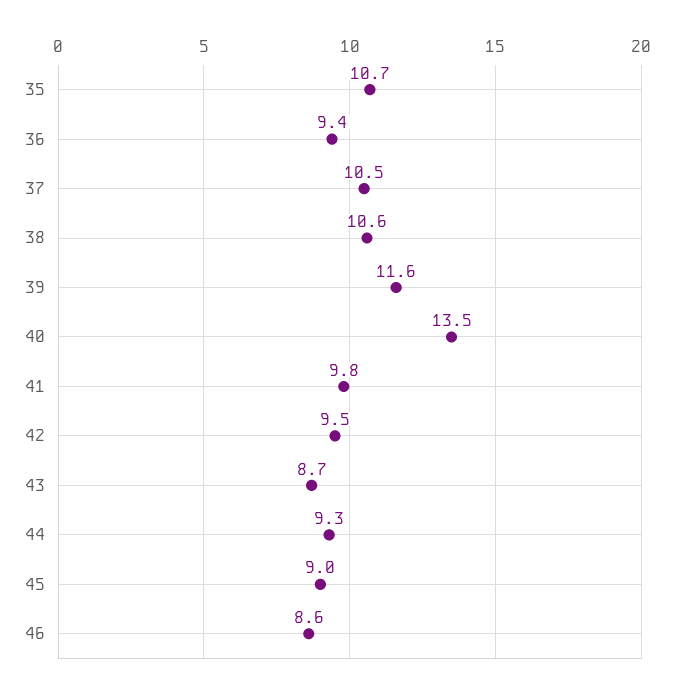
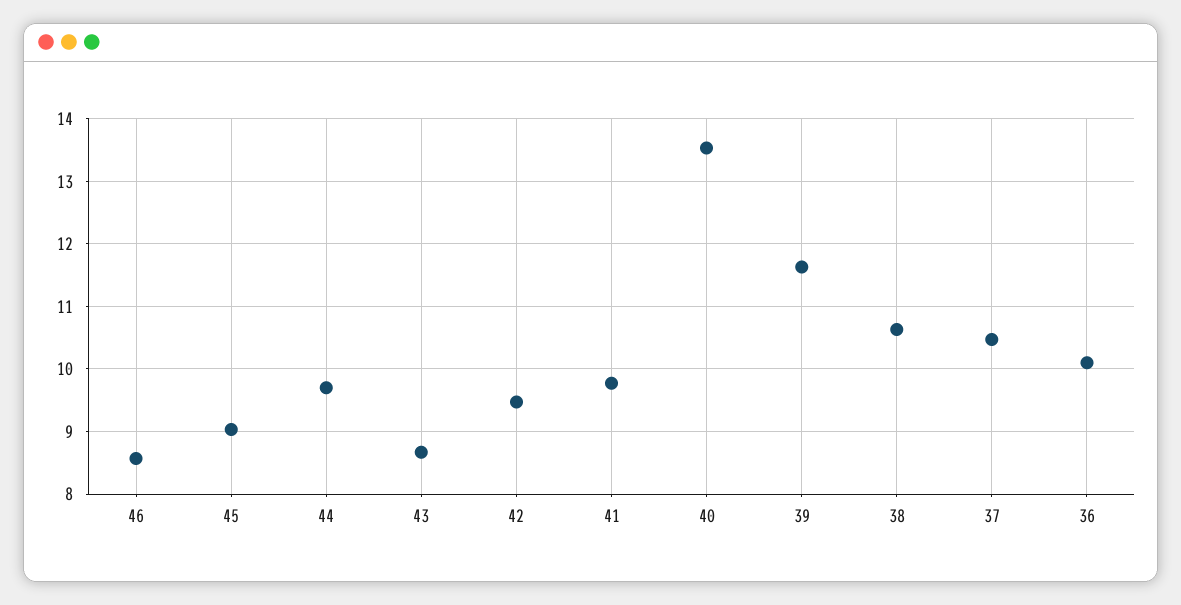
  {
-   "35": 10.7,
-   "36": 9.4,
+   "36": 10.1,
    "37": 10.5,
    "38": 10.6,
    "39": 11.6,
    "40": 13.5,
    "41": 9.8,
    "42": 9.5,
    "43": 8.7,
-   "44": 9.3,
+   "44": 9.7,
    "45": 9,
    "46": 8.6
  }

